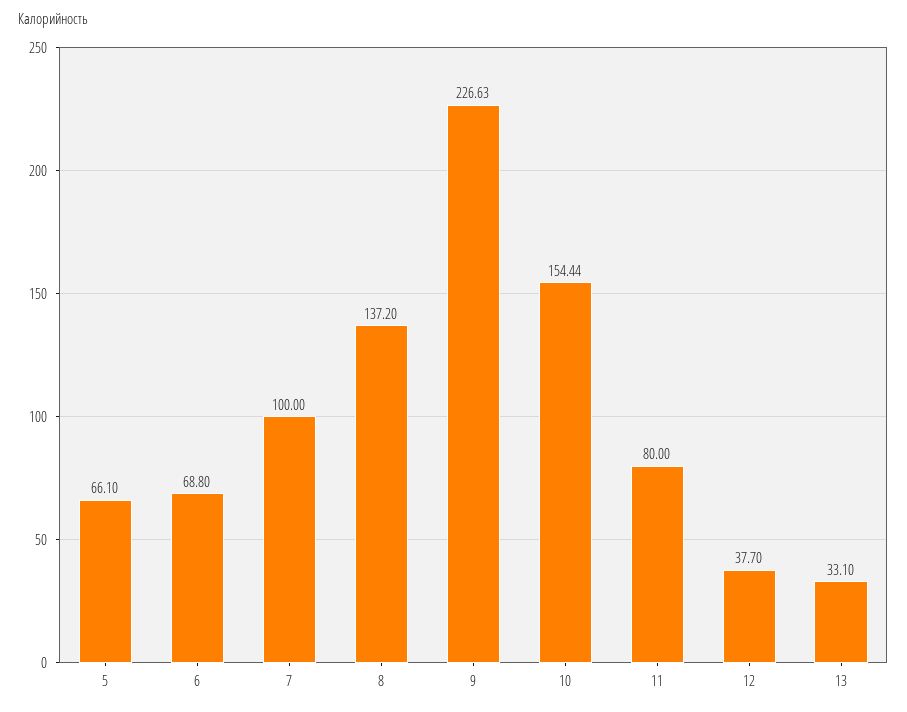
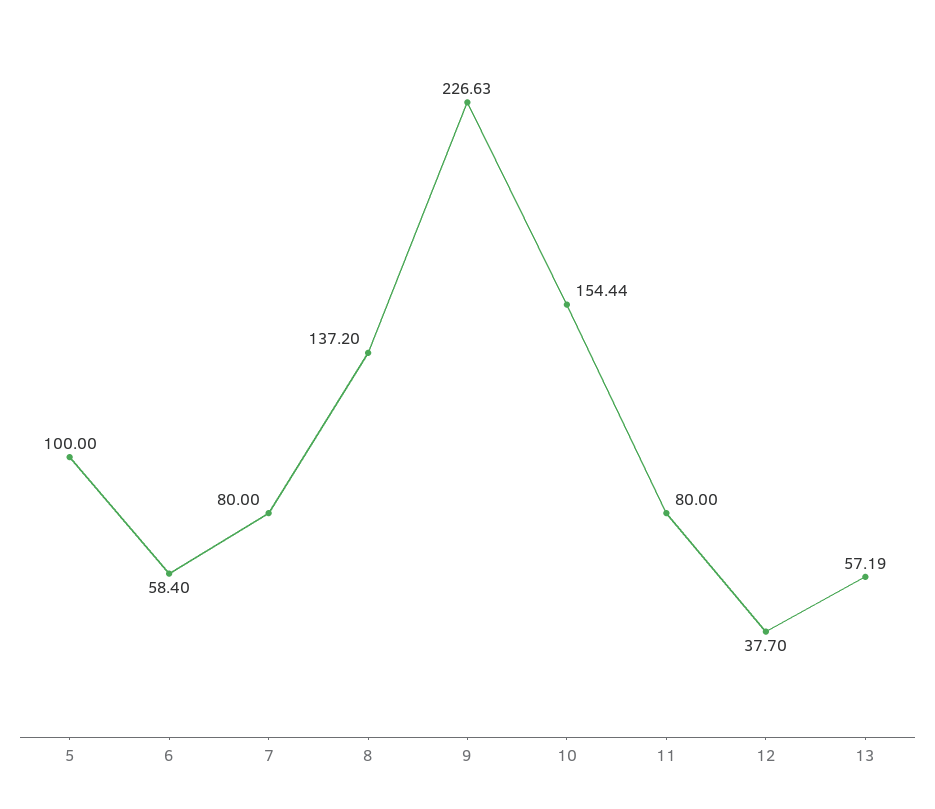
  {
-   "5": 66.1,
+   "5": 100,
-   "6": 68.8,
+   "6": 58.4,
-   "7": 100,
+   "7": 80,
    "8": 137.2,
    "9": 226.63,
    "10": 154.44,
    "11": 80,
    "12": 37.7,
-   "13": 33.1
+   "13": 57.19
  }

